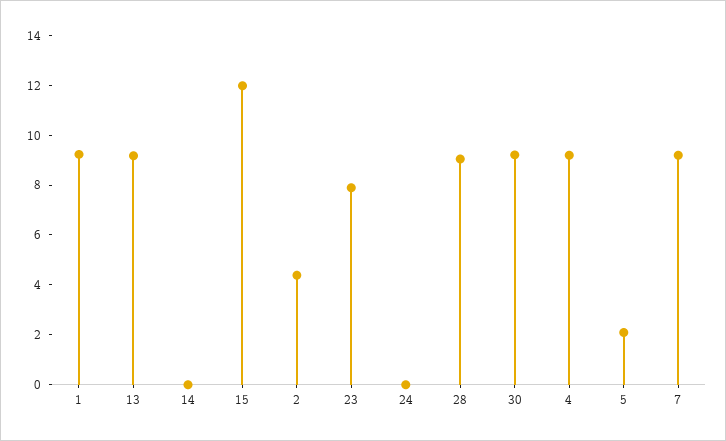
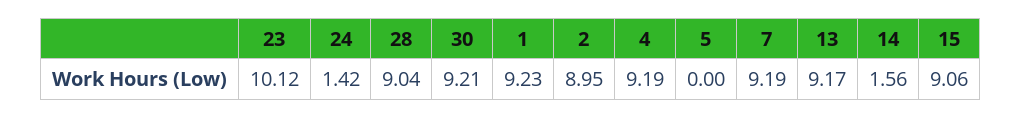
  {
    "1": 9.23,
    "13": 9.17,
-   "14": 0,
+   "14": 1.56,
-   "15": 12,
+   "15": 9.06,
-   "2": 4.5,
+   "2": 8.95,
-   "23": 8,
+   "23": 10.12,
-   "24": 0,
+   "24": 1.42,
    "28": 9.04,
    "30": 9.21,
    "4": 9.19,
-   "5": 2,
+   "5": 0,
    "7": 9.19
  }

